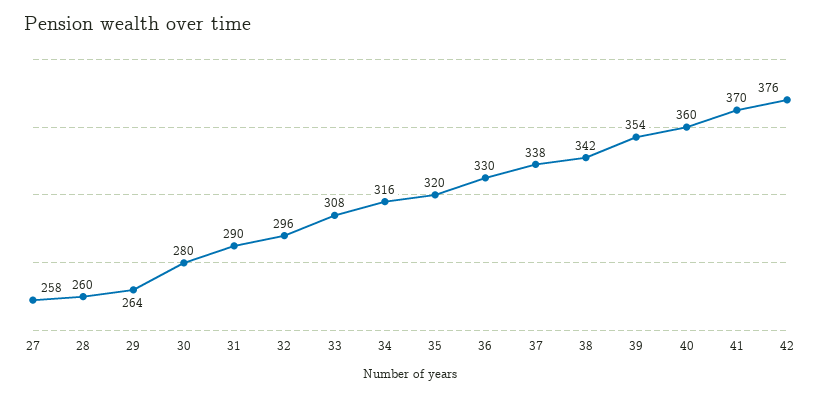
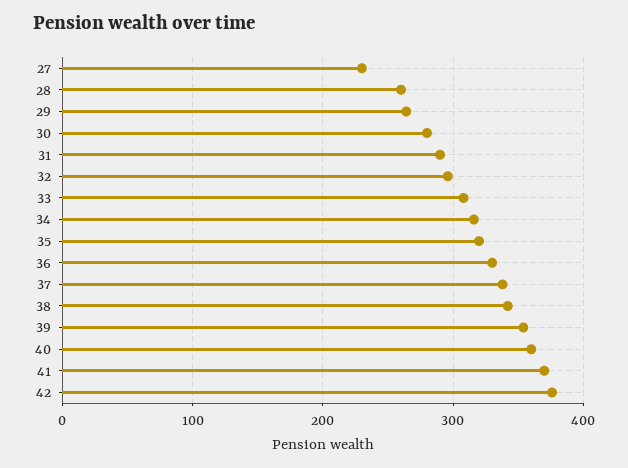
  {
-   "27": 258,
+   "27": 230,
    "28": 260,
    "29": 264,
    "30": 280,
    "31": 290,
    "32": 296,
    "33": 308,
    "34": 316,
    "35": 320,
    "36": 330,
    "37": 338,
    "38": 342,
    "39": 354,
    "40": 360,
    "41": 370,
    "42": 376
  }

